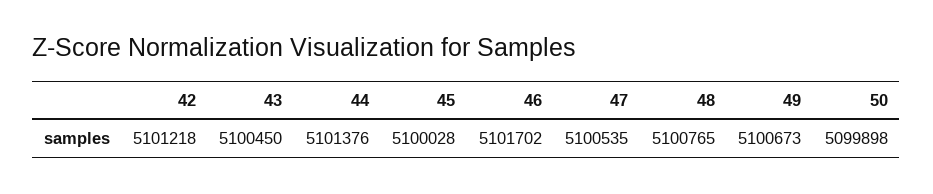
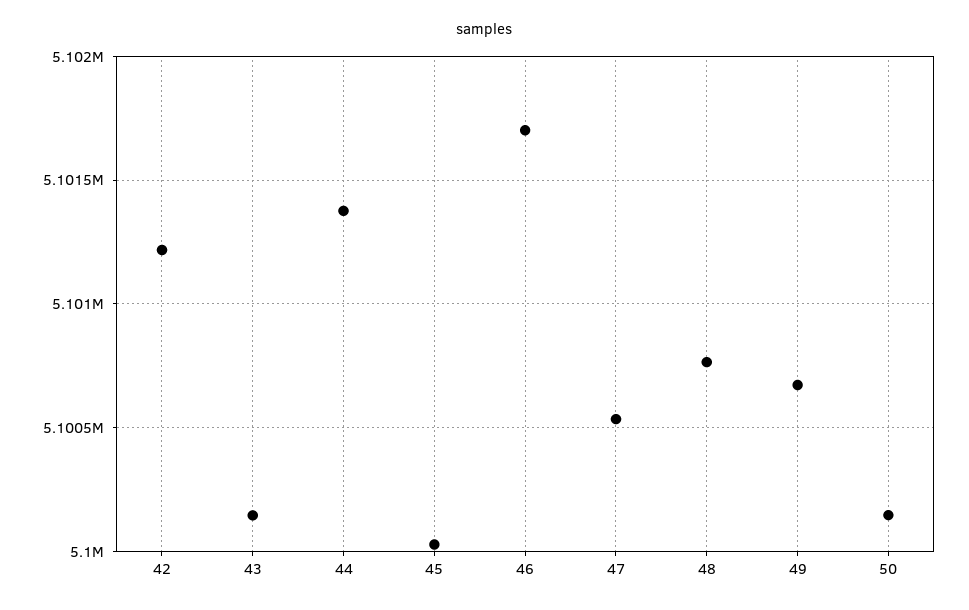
  {
    "42": 5101218,
-   "43": 5100450,
+   "43": 5100150,
    "44": 5101376,
    "45": 5100028,
    "46": 5101702,
    "47": 5100535,
    "48": 5100765,
    "49": 5100673,
-   "50": 5099898
+   "50": 5100150
  }

